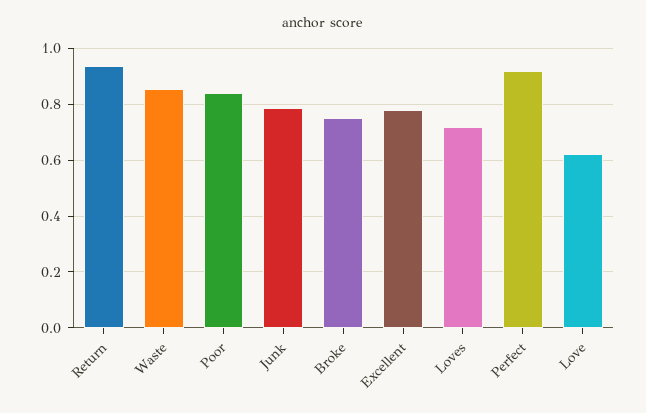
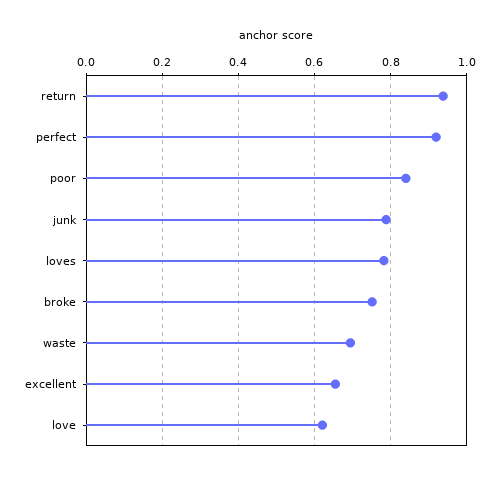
  {
    "Return": 0.94,
-   "Waste": 0.85,
+   "Waste": 0.7,
    "Poor": 0.84,
    "Junk": 0.78,
    "Broke": 0.76,
-   "Excellent": 0.775,
+   "Excellent": 0.66,
-   "Loves": 0.725,
+   "Loves": 0.78,
    "Perfect": 0.92,
    "Love": 0.62
  }

